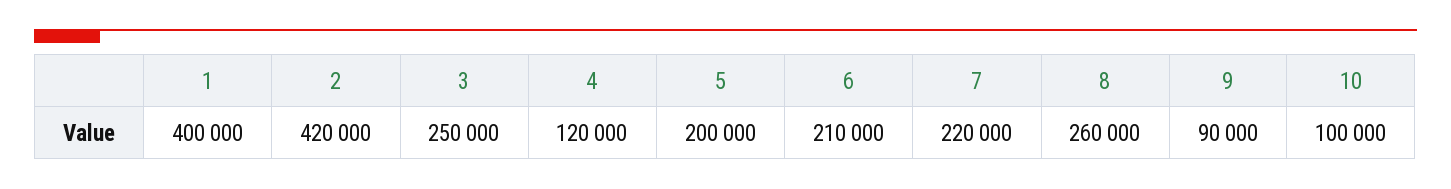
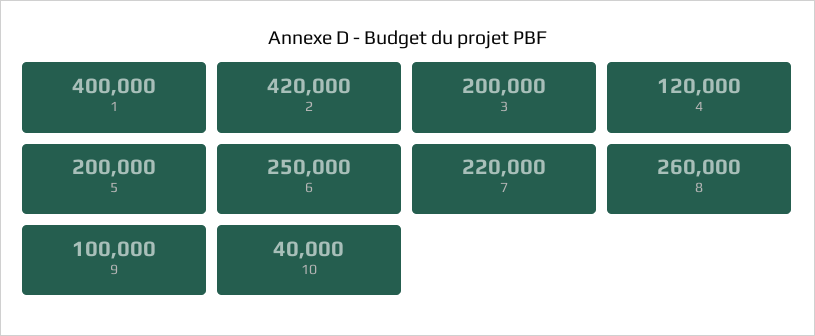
  {
    "1": 400000,
    "2": 420000,
-   "3": 250000,
+   "3": 200000,
    "4": 120000,
    "5": 200000,
-   "6": 210000,
+   "6": 250000,
    "7": 220000,
    "8": 260000,
-   "9": 90000,
+   "9": 100000,
-   "10": 100000
+   "10": 40000
  }

